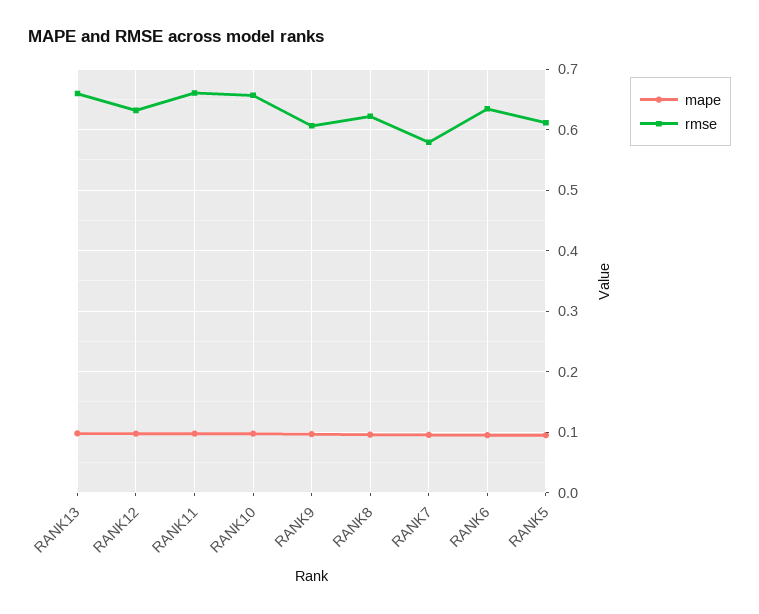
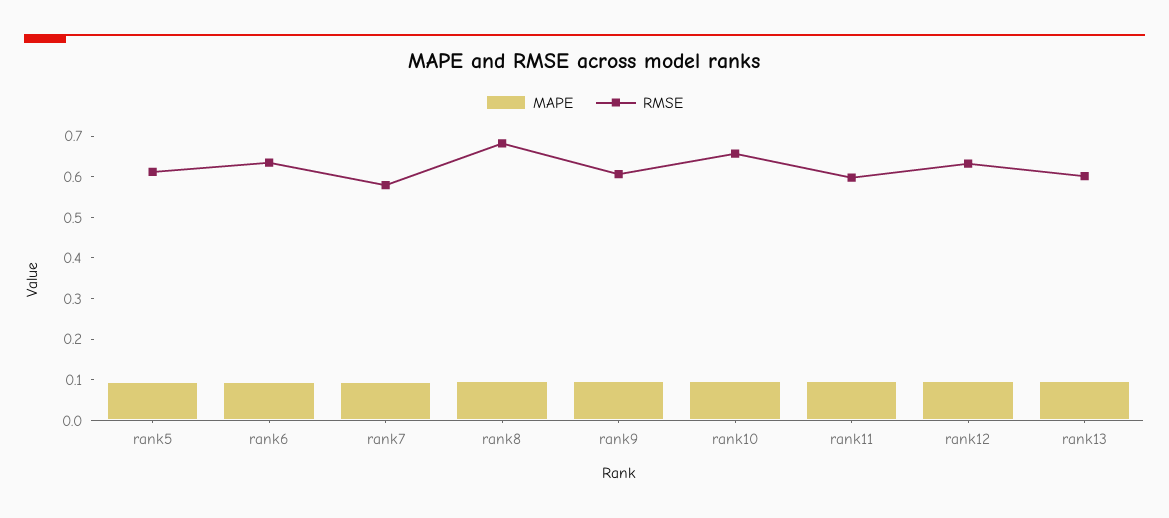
  {
    "mape": {
      "RANK13": 0.1,
      "RANK12": 0.1,
      "RANK11": 0.1,
      "RANK10": 0.1,
      "RANK9": 0.1,
      "RANK8": 0.1,
      "RANK7": 0.1,
      "RANK6": 0.1,
      "RANK5": 0.1
    },
    "rmse": {
-     "RANK13": 0.66,
+     "RANK13": 0.6,
      "RANK12": 0.63,
-     "RANK11": 0.66,
+     "RANK11": 0.6,
      "RANK10": 0.66,
      "RANK9": 0.61,
-     "RANK8": 0.62,
+     "RANK8": 0.68,
      "RANK7": 0.58,
      "RANK6": 0.63,
      "RANK5": 0.61
    }
  }

